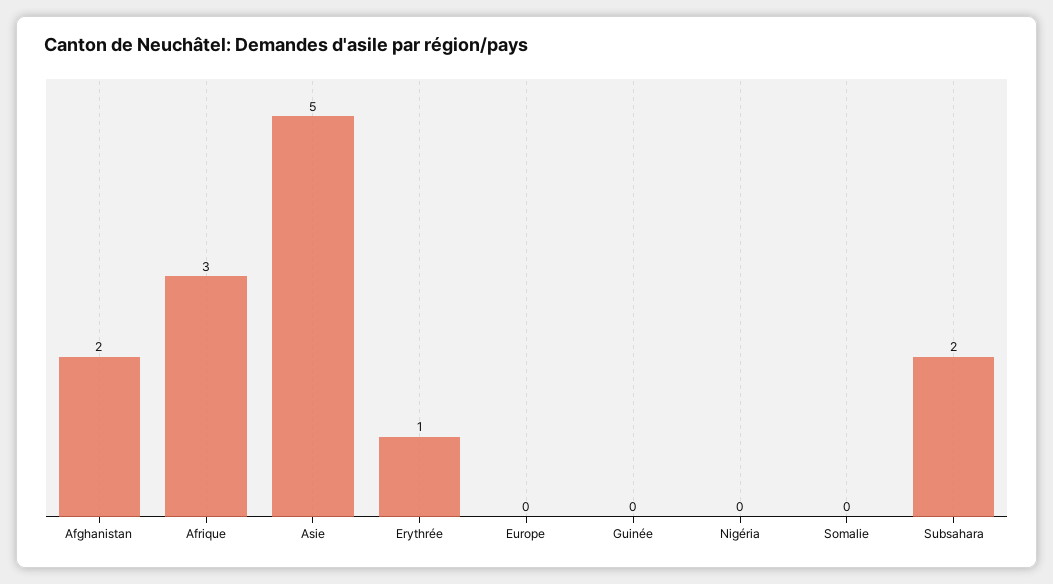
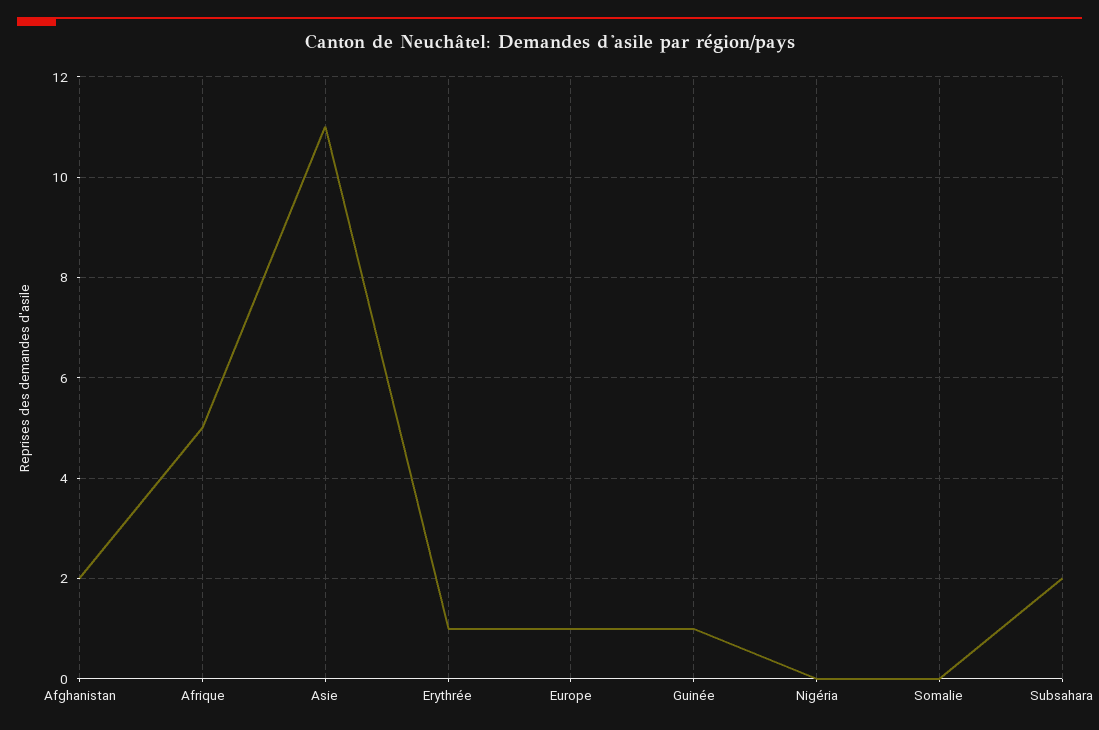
  {
    "Afghanistan": 2,
-   "Afrique": 3,
+   "Afrique": 5,
-   "Asie": 5,
+   "Asie": 11,
    "Erythrée": 1,
-   "Europe": 0,
+   "Europe": 1,
-   "Guinée": 0,
+   "Guinée": 1,
    "Nigéria": 0,
    "Somalie": 0,
    "Subsahara": 2
  }

